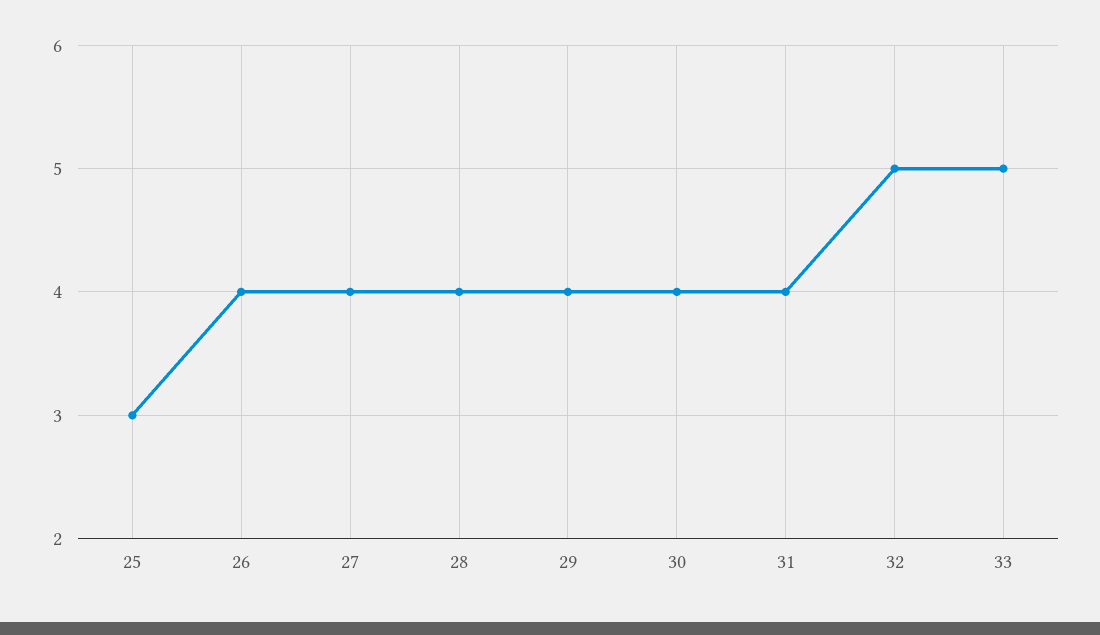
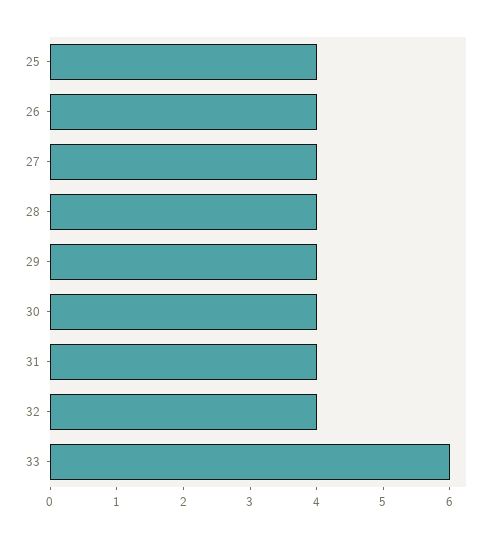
  {
-   "25": 3,
+   "25": 4,
    "26": 4,
    "27": 4,
    "28": 4,
    "29": 4,
    "30": 4,
    "31": 4,
-   "32": 5,
+   "32": 4,
-   "33": 5
+   "33": 6
  }

